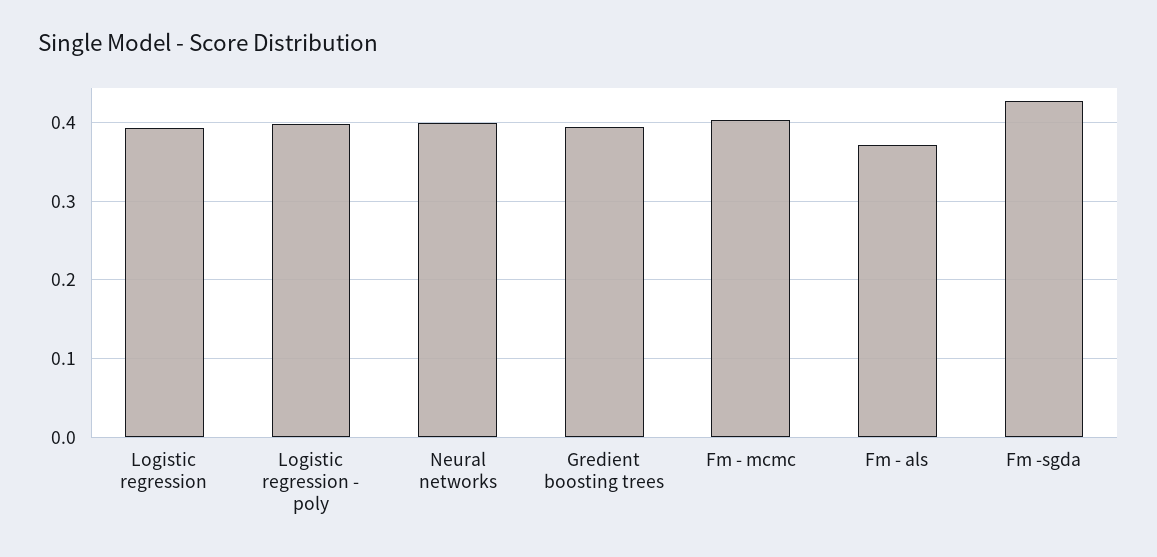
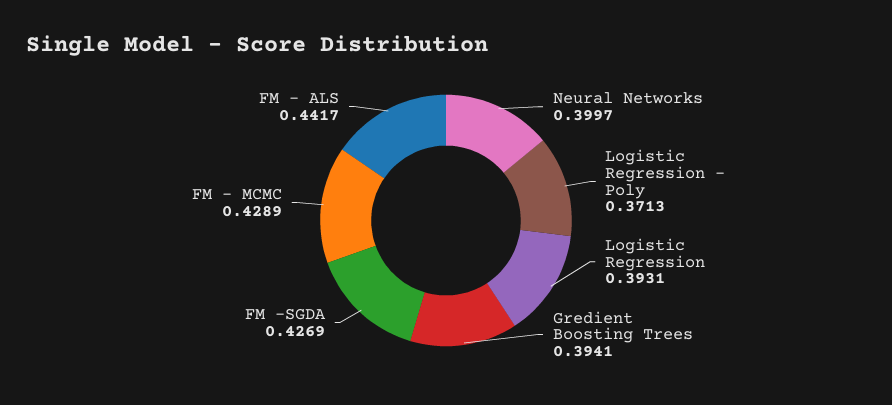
  {
    "Logistic regression": 0.3931,
-   "Logistic regression - poly": 0.4,
+   "Logistic regression - poly": 0.3713,
    "Neural networks": 0.3997,
    "Gredient boosting trees": 0.3941,
-   "Fm - mcmc": 0.4,
+   "Fm - mcmc": 0.4289,
-   "Fm - als": 0.37,
+   "Fm - als": 0.4417,
    "Fm -sgda": 0.4269
  }

